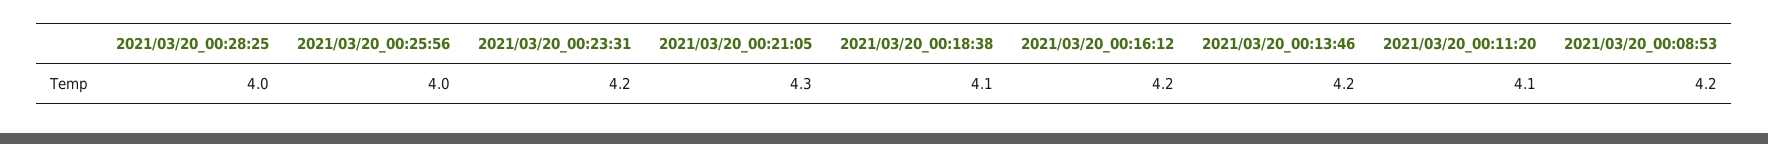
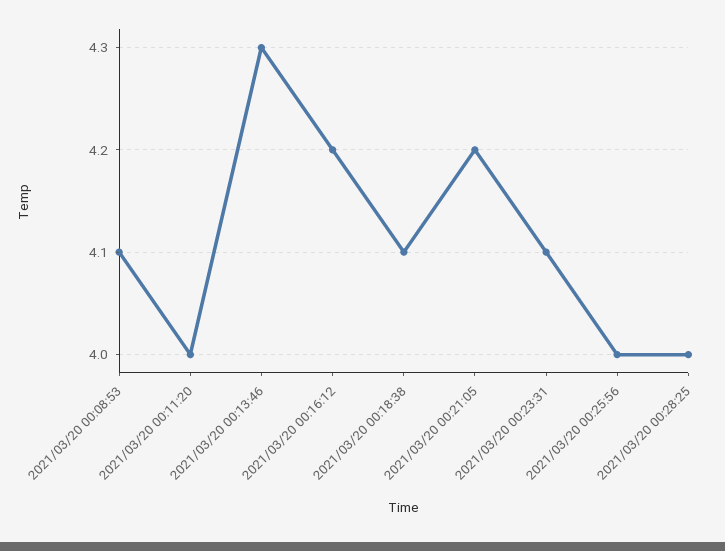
  {
    "2021/03/20_00:28:25": 4,
    "2021/03/20_00:25:56": 4,
-   "2021/03/20_00:23:31": 4.2,
+   "2021/03/20_00:23:31": 4.1,
-   "2021/03/20_00:21:05": 4.3,
+   "2021/03/20_00:21:05": 4.2,
    "2021/03/20_00:18:38": 4.1,
    "2021/03/20_00:16:12": 4.2,
-   "2021/03/20_00:13:46": 4.2,
+   "2021/03/20_00:13:46": 4.3,
-   "2021/03/20_00:11:20": 4.1,
+   "2021/03/20_00:11:20": 4,
-   "2021/03/20_00:08:53": 4.2
+   "2021/03/20_00:08:53": 4.1
  }

